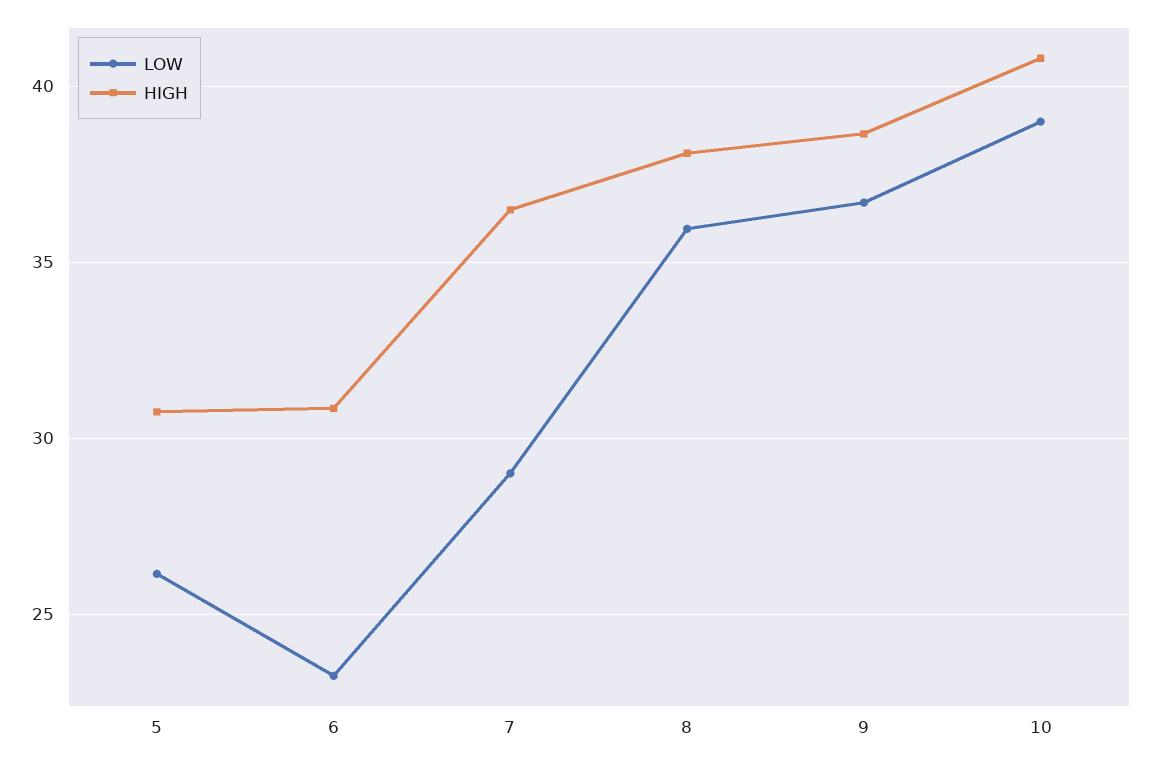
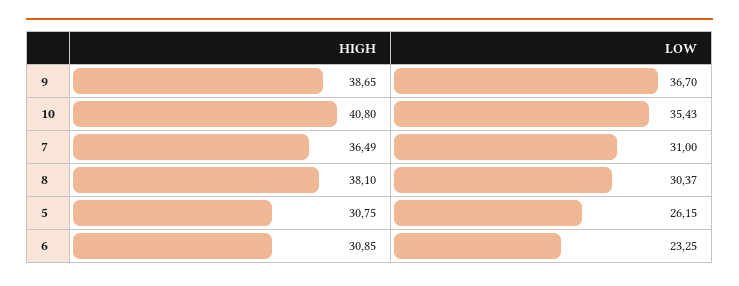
  {
    "LOW": {
      "5": 26.15,
      "6": 23.25,
-     "7": 29,
+     "7": 31,
-     "8": 36,
+     "8": 30.37,
      "9": 36.7,
-     "10": 39
+     "10": 35.43
    },
    "HIGH": {
      "5": 30.75,
      "6": 30.85,
      "7": 36.49,
      "8": 38.1,
      "9": 38.65,
      "10": 40.8
    }
  }

